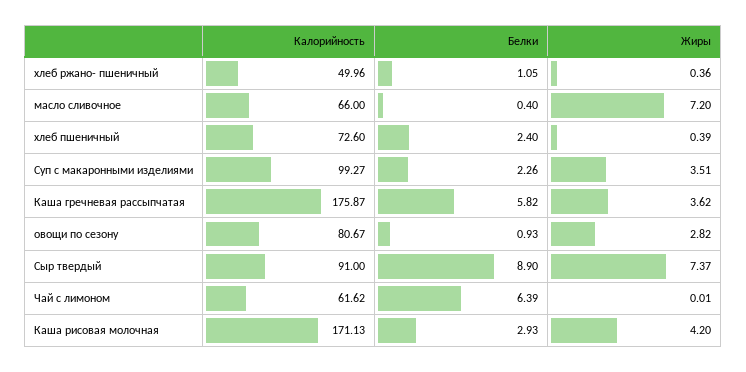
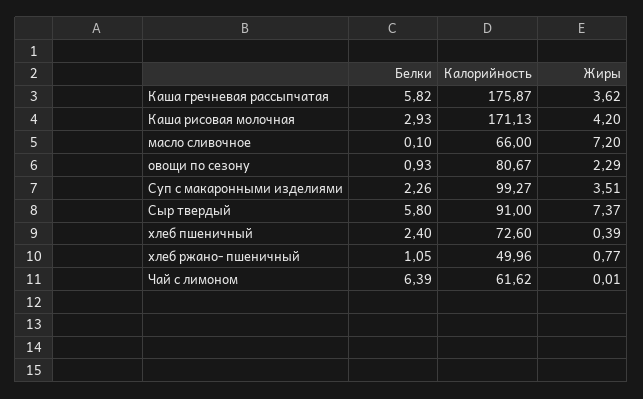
  {
    "Калорийность": {
      "хлеб ржано- пшеничный": 49.96,
      "масло сливочное": 66,
      "хлеб пшеничный": 72.6,
      "Суп с макаронными изделиями": 99.27,
      "Каша гречневая рассыпчатая": 175.87,
      "овощи по сезону": 80.67,
      "Сыр твердый": 91,
      "Чай с лимоном": 61.62,
      "Каша рисовая молочная": 171.13
    },
    "Белки": {
      "хлеб ржано- пшеничный": 1.05,
-     "масло сливочное": 0.4,
+     "масло сливочное": 0.1,
      "хлеб пшеничный": 2.4,
      "Суп с макаронными изделиями": 2.26,
      "Каша гречневая рассыпчатая": 5.82,
      "овощи по сезону": 0.93,
-     "Сыр твердый": 8.9,
+     "Сыр твердый": 5.8,
      "Чай с лимоном": 6.39,
      "Каша рисовая молочная": 2.93
    },
    "Жиры": {
-     "хлеб ржано- пшеничный": 0.36,
+     "хлеб ржано- пшеничный": 0.77,
      "масло сливочное": 7.2,
      "хлеб пшеничный": 0.39,
      "Суп с макаронными изделиями": 3.51,
      "Каша гречневая рассыпчатая": 3.62,
-     "овощи по сезону": 2.82,
+     "овощи по сезону": 2.29,
      "Сыр твердый": 7.37,
      "Чай с лимоном": 0.01,
      "Каша рисовая молочная": 4.2
    }
  }

